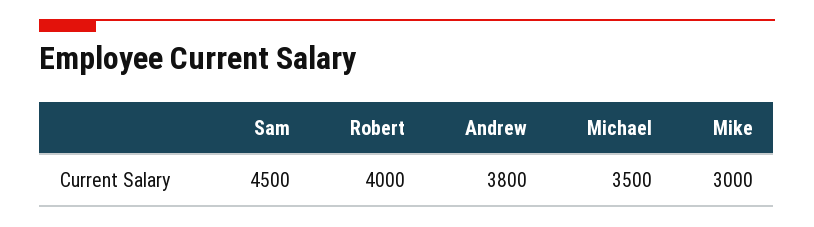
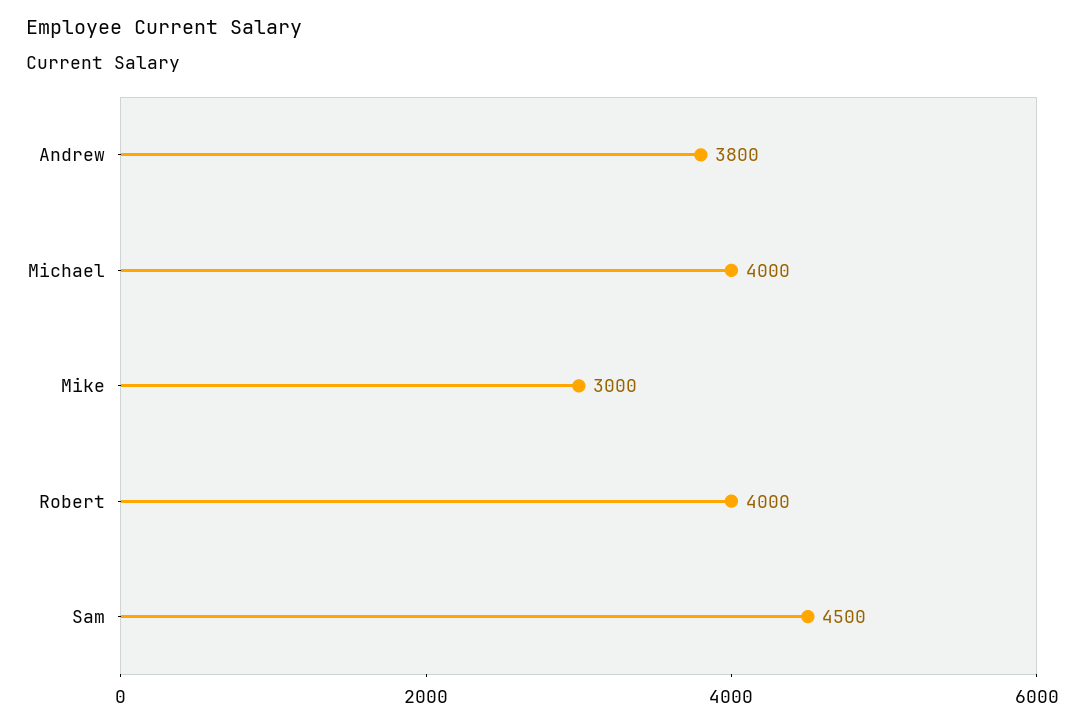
  {
    "Sam": 4500,
    "Robert": 4000,
    "Andrew": 3800,
-   "Michael": 3500,
+   "Michael": 4000,
    "Mike": 3000
  }

